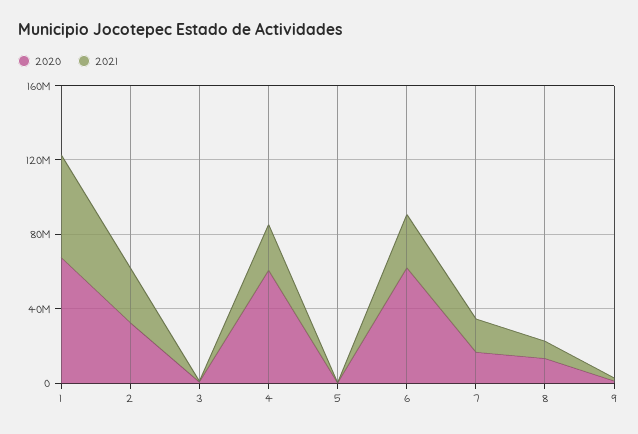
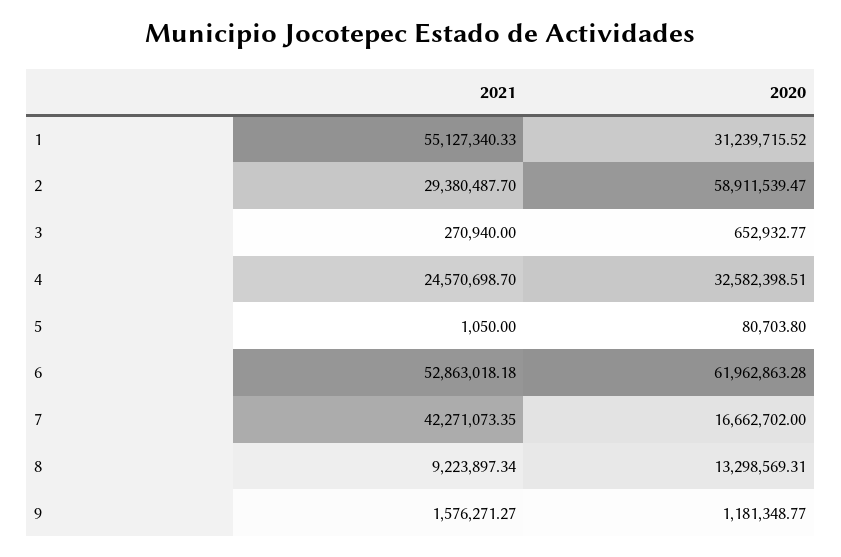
  {
    "2020": {
-     "1": 70000000,
+     "1": 31239715.52,
-     "2": 30000000,
+     "2": 58911539.47,
      "3": 652932.77,
-     "4": 60000000,
+     "4": 32582398.51,
      "5": 80703.8,
      "6": 61962863.28,
      "7": 16662702,
      "8": 13298569.31,
      "9": 1181348.77
    },
    "2021": {
      "1": 55127340.33,
      "2": 29380487.7,
      "3": 270940,
      "4": 24570698.7,
      "5": 1050,
-     "6": 30000000,
+     "6": 52863018.18,
-     "7": 20000000,
+     "7": 42271073.35,
      "8": 9223897.34,
      "9": 1576271.27
    }
  }

